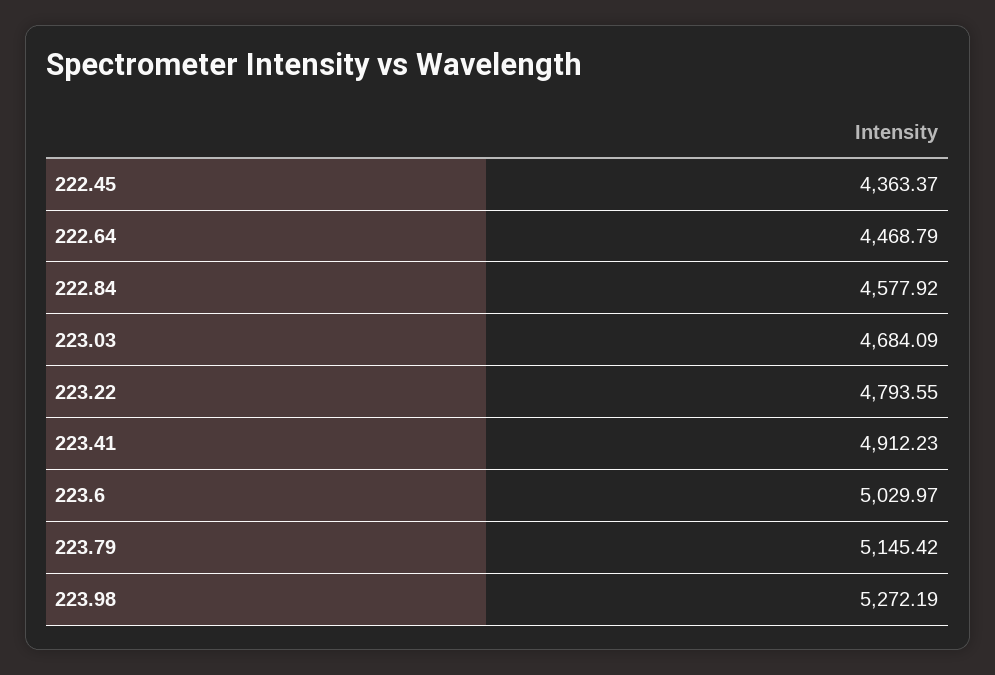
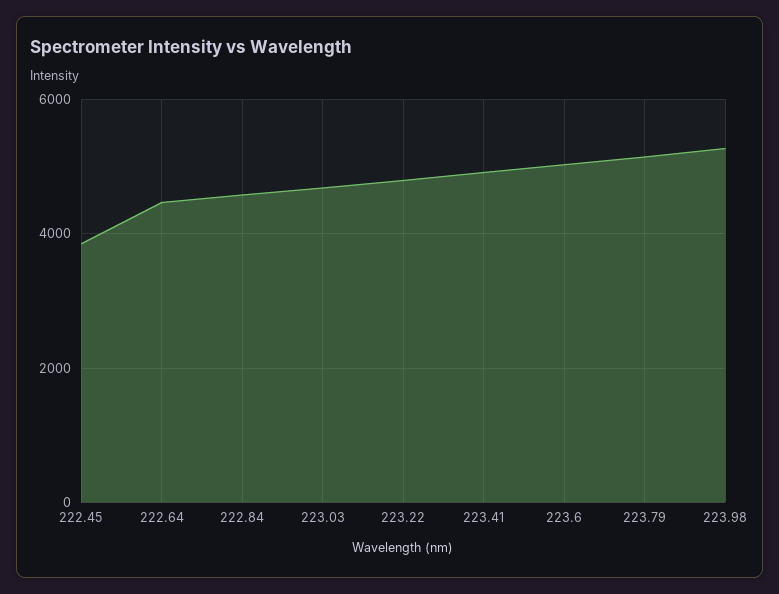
  {
-   "222.45": 4363.37,
+   "222.45": 3800,
    "222.64": 4468.79,
    "222.84": 4577.92,
    "223.03": 4684.09,
    "223.22": 4793.55,
    "223.41": 4912.23,
    "223.6": 5029.97,
    "223.79": 5145.42,
    "223.98": 5272.19
  }

